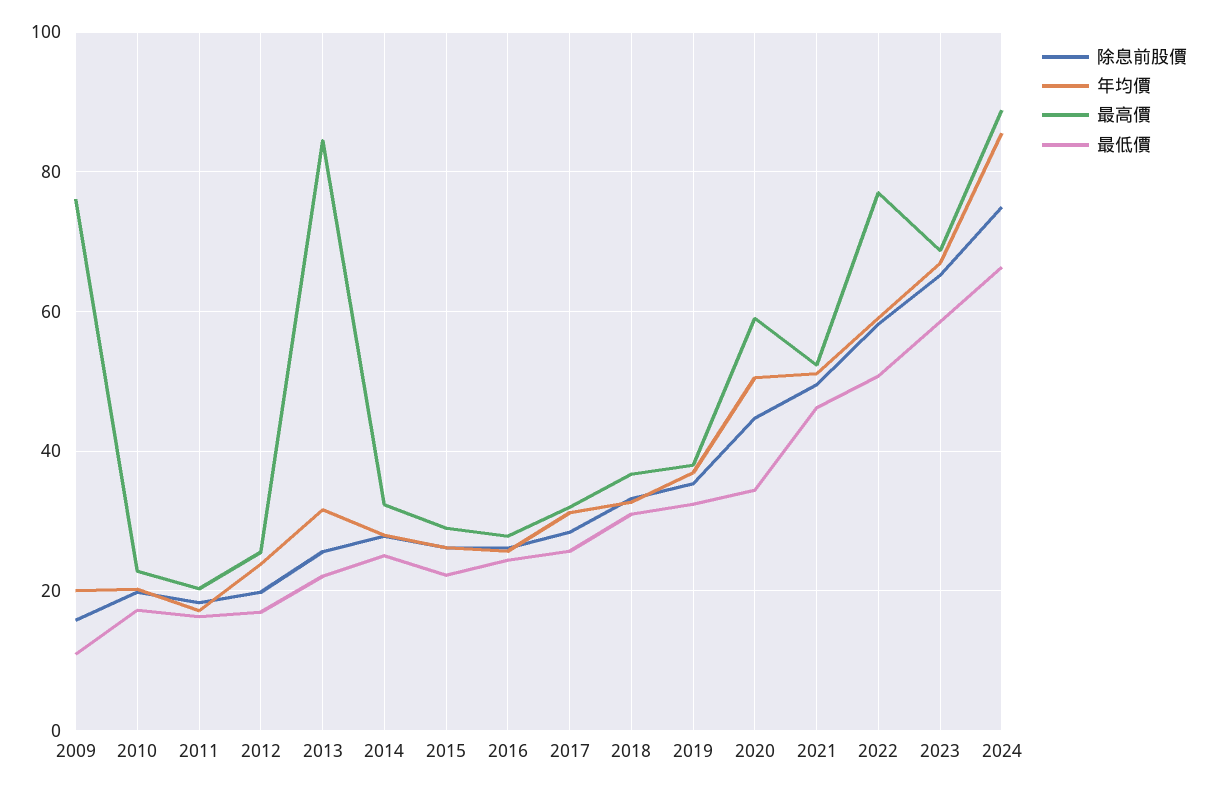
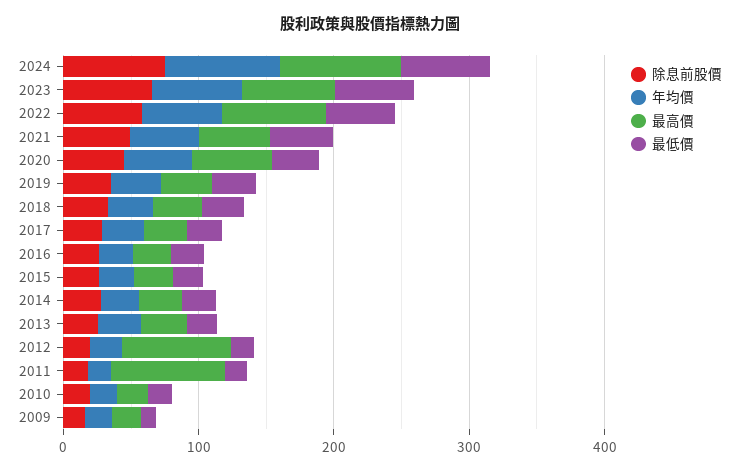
  {
    "除息前股價": {
      "2009": 16,
      "2010": 20,
      "2011": 18,
      "2012": 20,
      "2013": 26,
      "2014": 28,
      "2015": 26,
      "2016": 26,
      "2017": 28,
      "2018": 34,
      "2019": 36,
      "2020": 44,
      "2021": 50,
      "2022": 58,
      "2023": 66,
      "2024": 74
    },
    "年均價": {
      "2009": 20,
      "2010": 20,
      "2011": 18,
      "2012": 24,
      "2013": 32,
      "2014": 28,
      "2015": 26,
      "2016": 26,
      "2017": 32,
      "2018": 32,
      "2019": 36,
      "2020": 50,
      "2021": 52,
      "2022": 60,
      "2023": 66,
      "2024": 86
    },
    "最高價": {
-     "2009": 76,
+     "2009": 20,
      "2010": 22,
-     "2011": 20,
+     "2011": 80,
-     "2012": 26,
+     "2012": 80,
-     "2013": 84,
+     "2013": 40,
      "2014": 32,
      "2015": 28,
      "2016": 28,
      "2017": 32,
      "2018": 36,
      "2019": 38,
      "2020": 60,
      "2021": 52,
      "2022": 78,
      "2023": 68,
      "2024": 88
    },
    "最低價": {
      "2009": 10,
      "2010": 18,
      "2011": 16,
      "2012": 16,
      "2013": 22,
      "2014": 26,
      "2015": 22,
      "2016": 24,
      "2017": 26,
      "2018": 30,
      "2019": 32,
      "2020": 34,
      "2021": 46,
      "2022": 50,
      "2023": 58,
      "2024": 66
    }
  }

